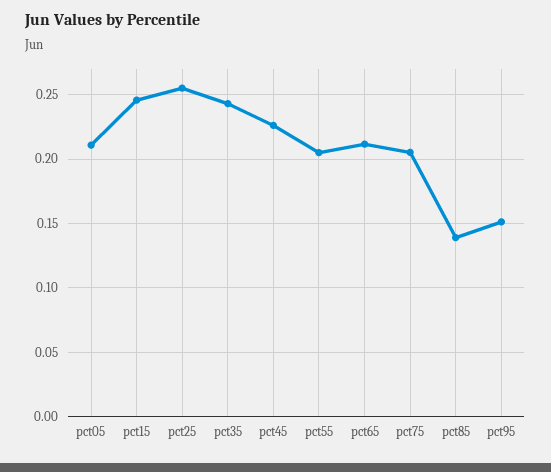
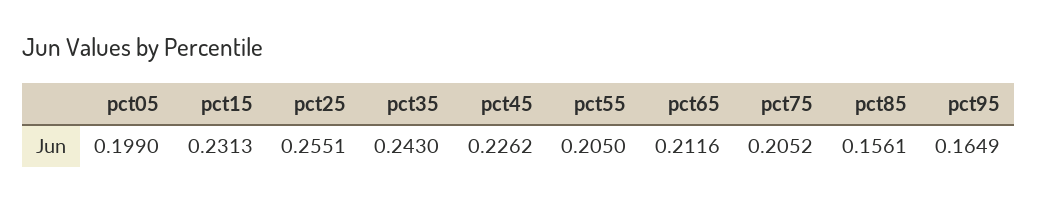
  {
-   "pct05": 0.21,
+   "pct05": 0.199,
-   "pct15": 0.245,
+   "pct15": 0.2313,
    "pct25": 0.2551,
    "pct35": 0.243,
    "pct45": 0.2262,
    "pct55": 0.205,
    "pct65": 0.2116,
    "pct75": 0.2052,
-   "pct85": 0.14,
+   "pct85": 0.1561,
-   "pct95": 0.15
+   "pct95": 0.1649
  }

